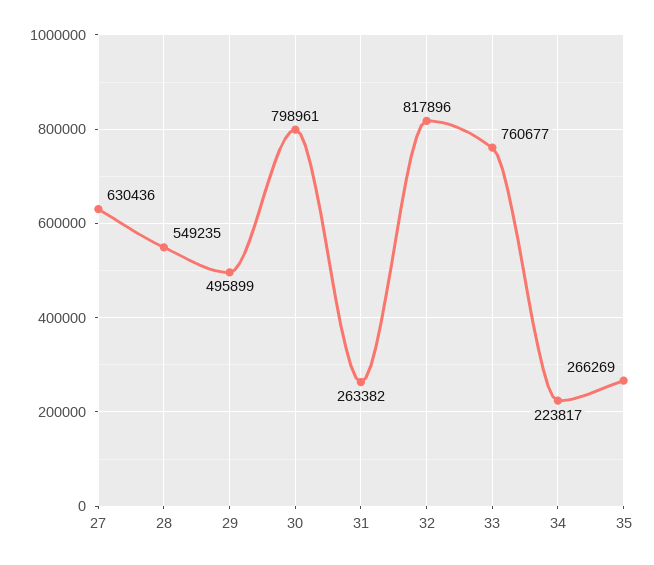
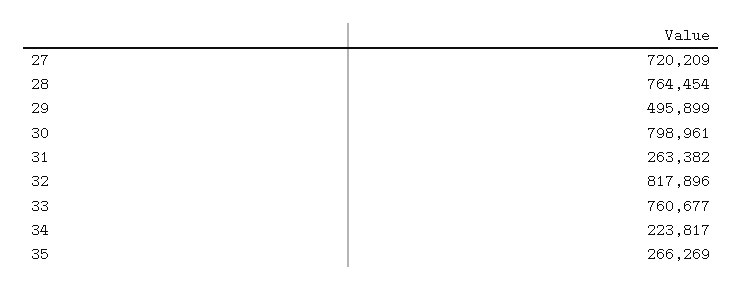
  {
-   "27": 630436,
+   "27": 720209,
-   "28": 549235,
+   "28": 764454,
    "29": 495899,
    "30": 798961,
    "31": 263382,
    "32": 817896,
    "33": 760677,
    "34": 223817,
    "35": 266269
  }

